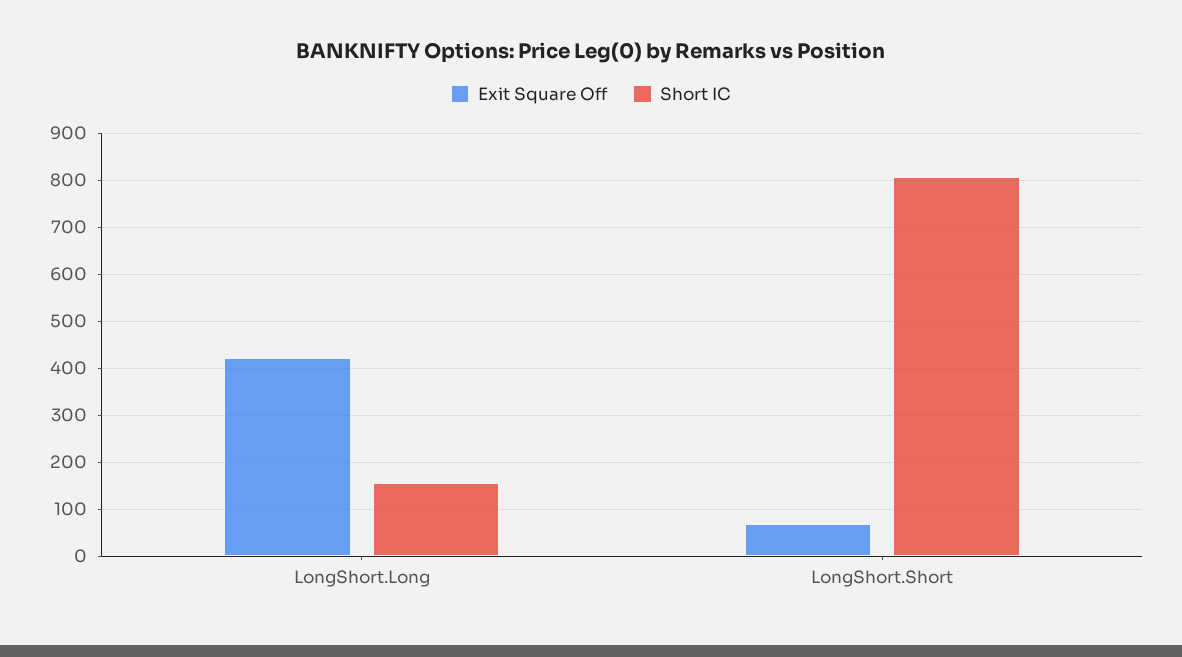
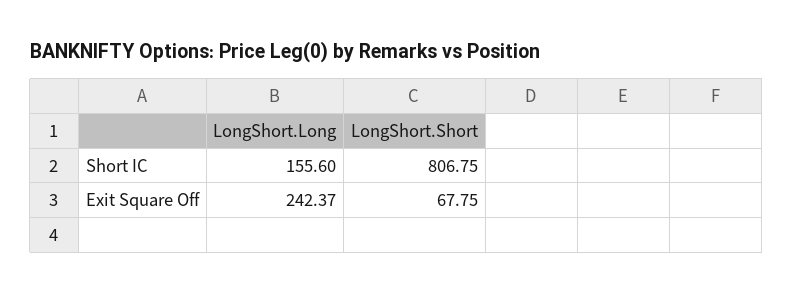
  {
    "Exit Square Off": {
-     "LongShort.Long": 420,
+     "LongShort.Long": 242.37,
      "LongShort.Short": 67.75
    },
    "Short IC": {
      "LongShort.Long": 155.6,
      "LongShort.Short": 806.75
    }
  }

